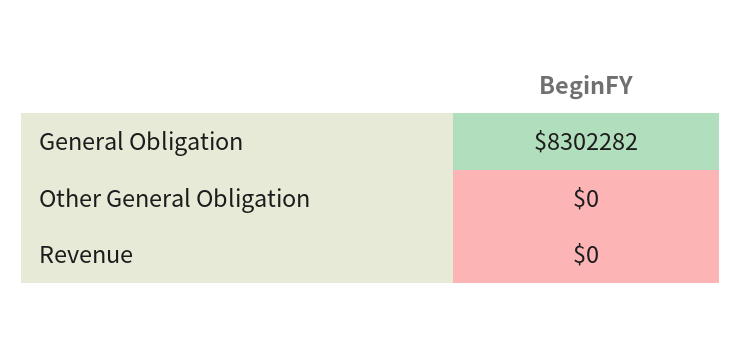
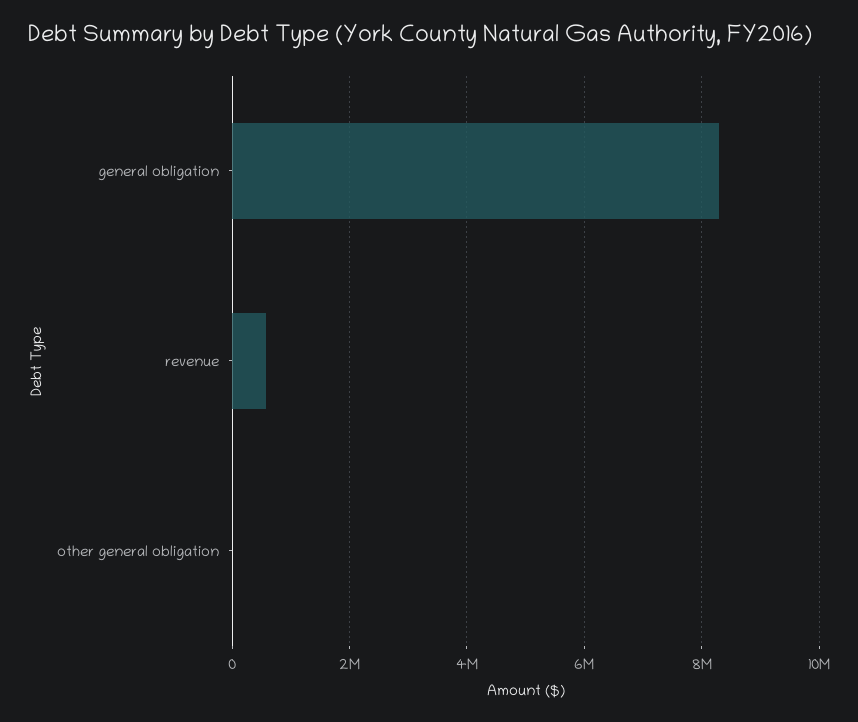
  {
    "General Obligation": 8302282,
    "Other General Obligation": 0,
-   "Revenue": 0
+   "Revenue": 600000
  }

